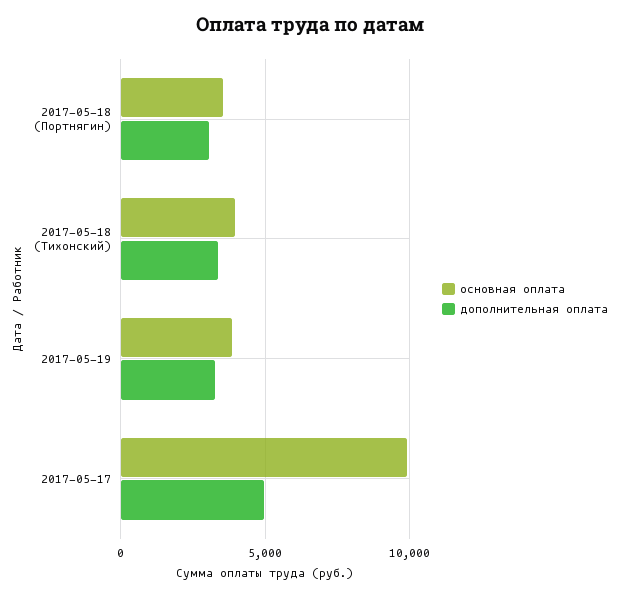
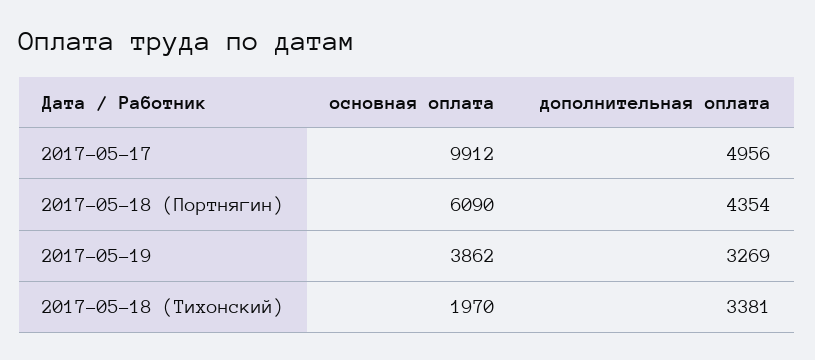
  {
    "основная оплата": {
-     "2017-05-18 (Портнягин)": 3500,
+     "2017-05-18 (Портнягин)": 6090,
-     "2017-05-18 (Тихонский)": 4000,
+     "2017-05-18 (Тихонский)": 1970,
      "2017-05-19": 3862,
      "2017-05-17": 9912
    },
    "дополнительная оплата": {
-     "2017-05-18 (Портнягин)": 3000,
+     "2017-05-18 (Портнягин)": 4354,
      "2017-05-18 (Тихонский)": 3381,
      "2017-05-19": 3269,
      "2017-05-17": 4956
    }
  }

